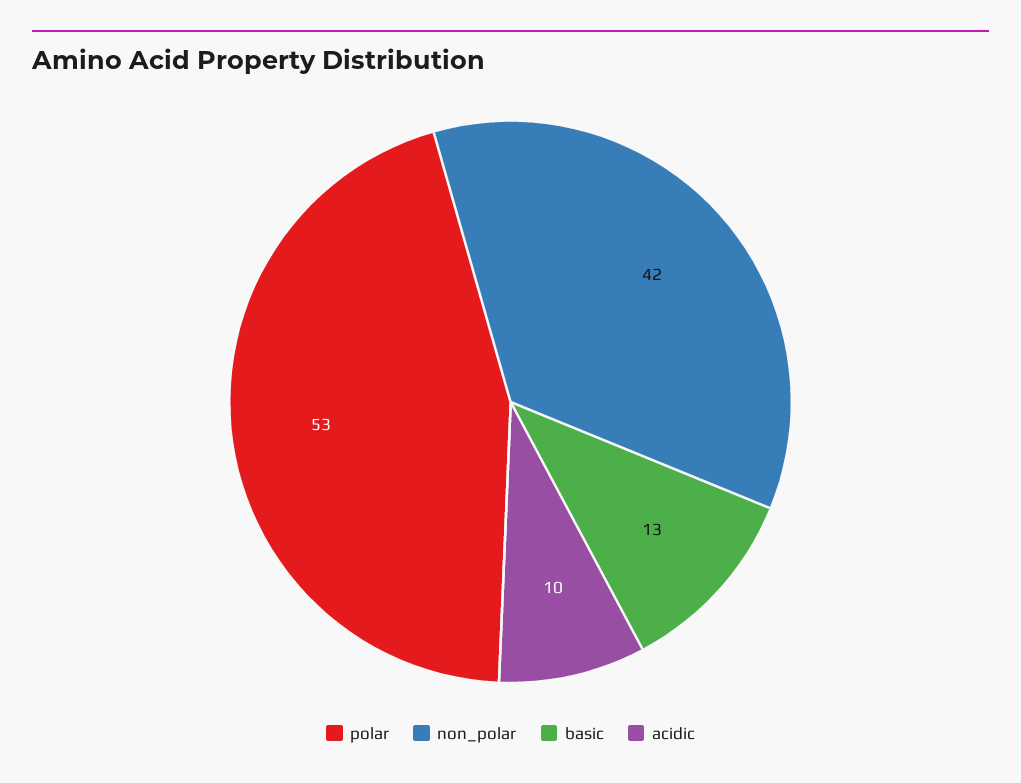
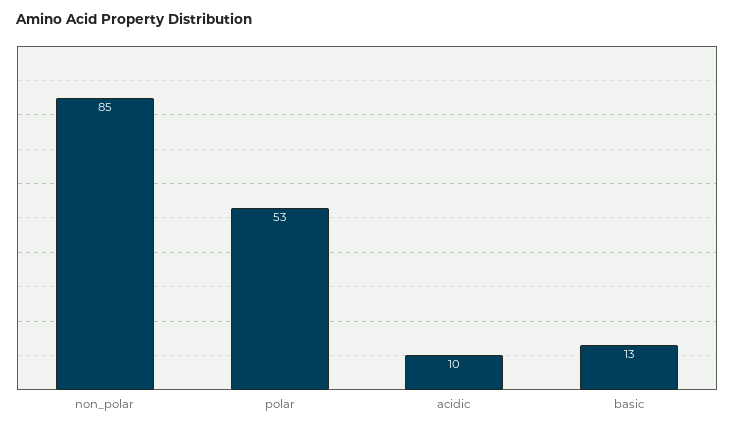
  {
    "polar": 53,
-   "non_polar": 42,
+   "non_polar": 85,
    "basic": 13,
    "acidic": 10
  }

